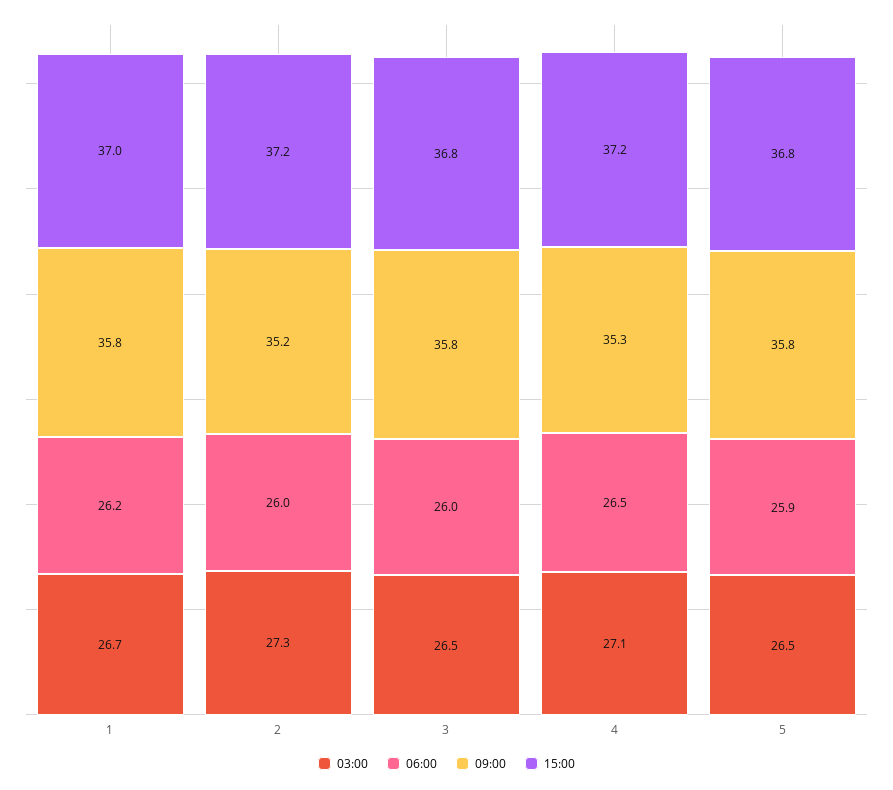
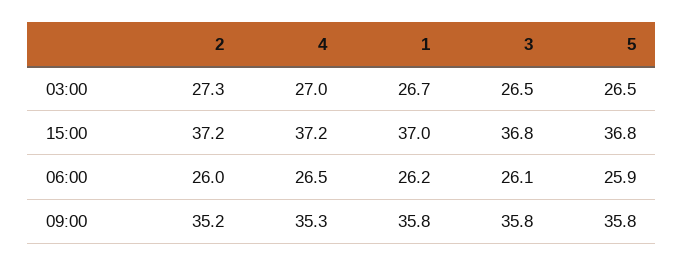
  {
    "03:00": {
      "1": 26.7,
      "2": 27.3,
      "3": 26.5,
-     "4": 27.1,
+     "4": 27,
      "5": 26.5
    },
    "06:00": {
      "1": 26.2,
      "2": 26,
-     "3": 26,
+     "3": 26.1,
      "4": 26.5,
      "5": 25.9
    },
    "09:00": {
      "1": 35.8,
      "2": 35.2,
      "3": 35.8,
      "4": 35.3,
      "5": 35.8
    },
    "15:00": {
      "1": 37,
      "2": 37.2,
      "3": 36.8,
      "4": 37.2,
      "5": 36.8
    }
  }

